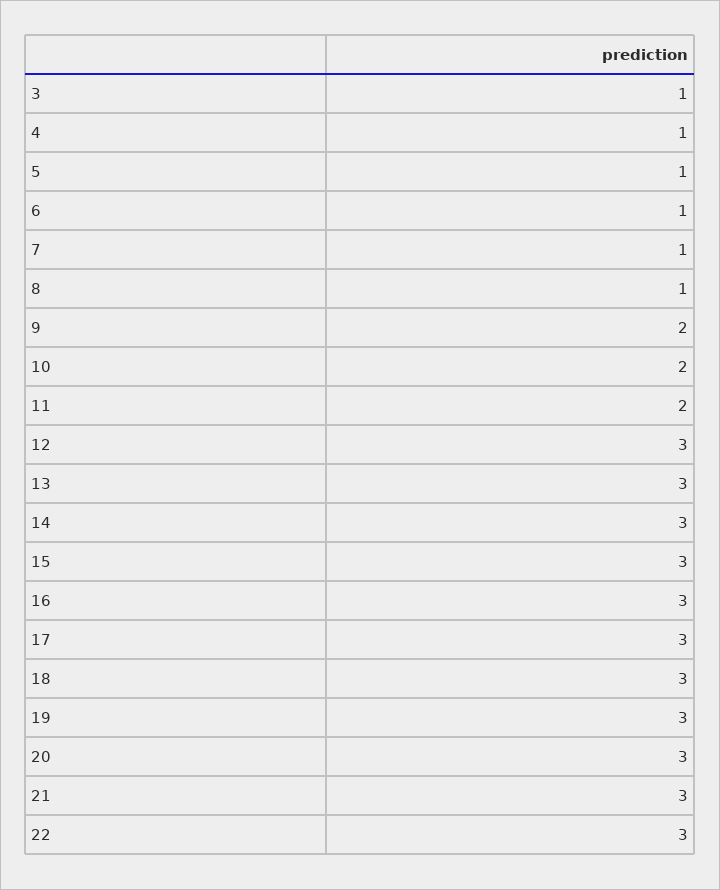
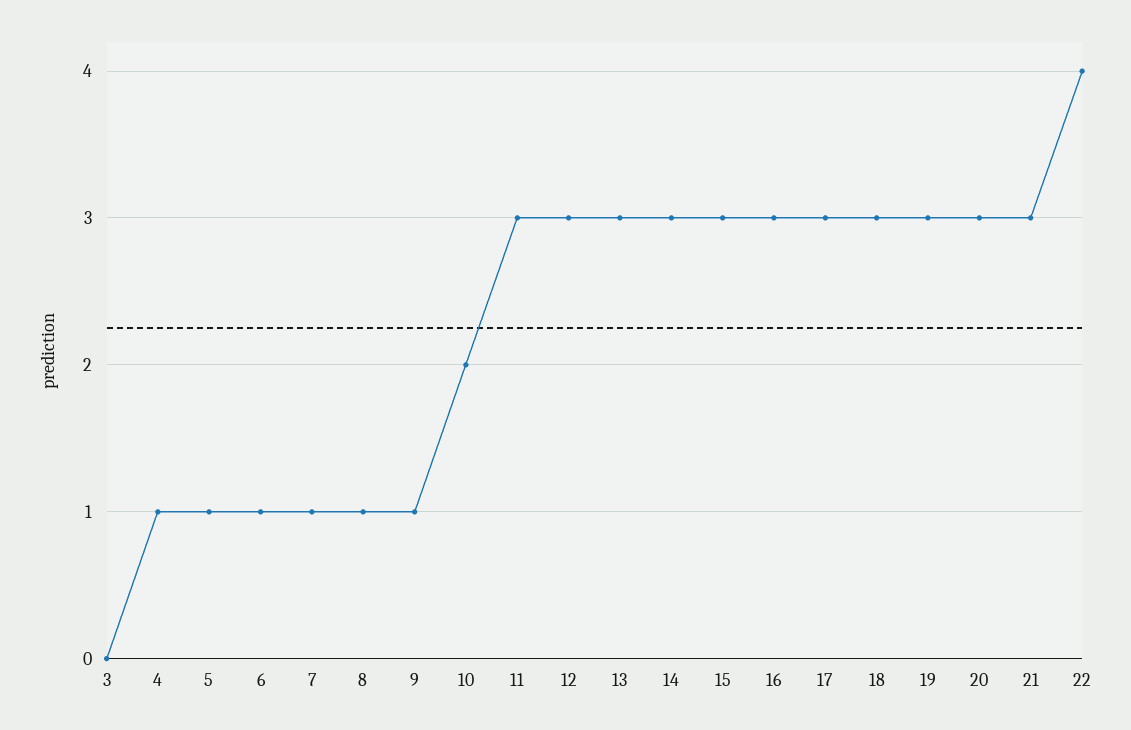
  {
-   "3": 1,
+   "3": 0,
    "4": 1,
    "5": 1,
    "6": 1,
    "7": 1,
    "8": 1,
-   "9": 2,
+   "9": 1,
    "10": 2,
-   "11": 2,
+   "11": 3,
    "12": 3,
    "13": 3,
    "14": 3,
    "15": 3,
    "16": 3,
    "17": 3,
    "18": 3,
    "19": 3,
    "20": 3,
    "21": 3,
-   "22": 3
+   "22": 4
  }

